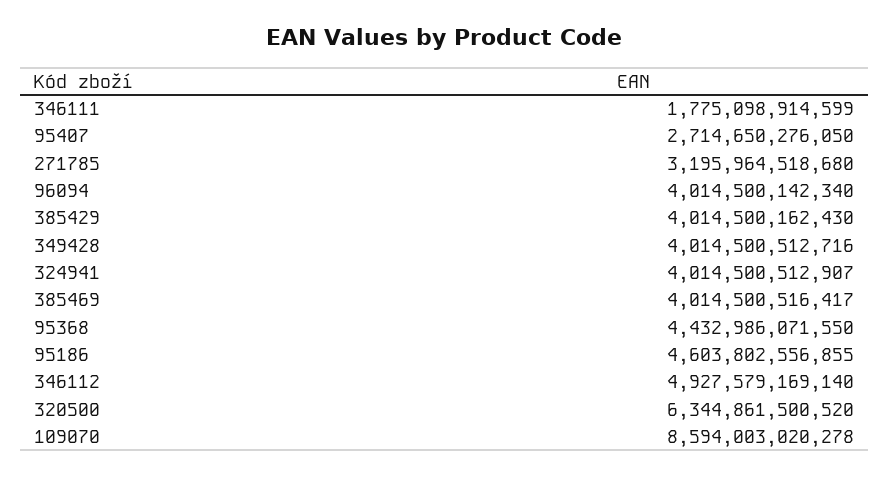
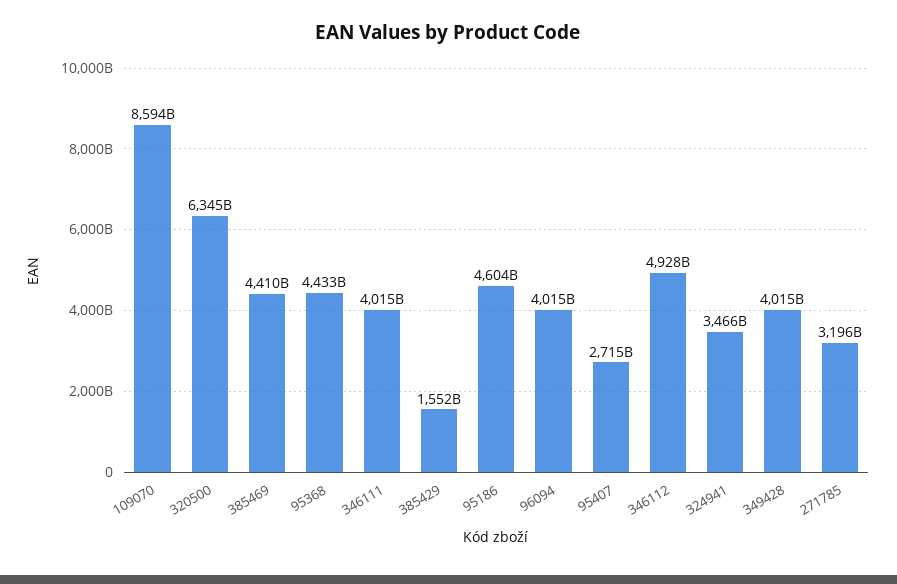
  {
-   "346111": 1775098914599,
+   "346111": 4015000000000,
    "95407": 2714650276050,
    "271785": 3195964518680,
    "96094": 4014500142340,
-   "385429": 4014500162430,
+   "385429": 1552000000000,
    "349428": 4014500512716,
-   "324941": 4014500512907,
+   "324941": 3466000000000,
-   "385469": 4014500516417,
+   "385469": 4410000000000,
    "95368": 4432986071550,
    "95186": 4603802556855,
    "346112": 4927579169140,
    "320500": 6344861500520,
    "109070": 8594003020278
  }

